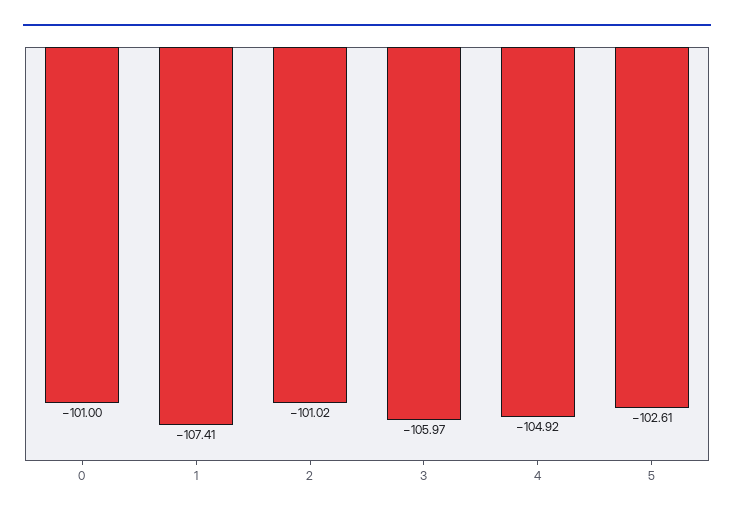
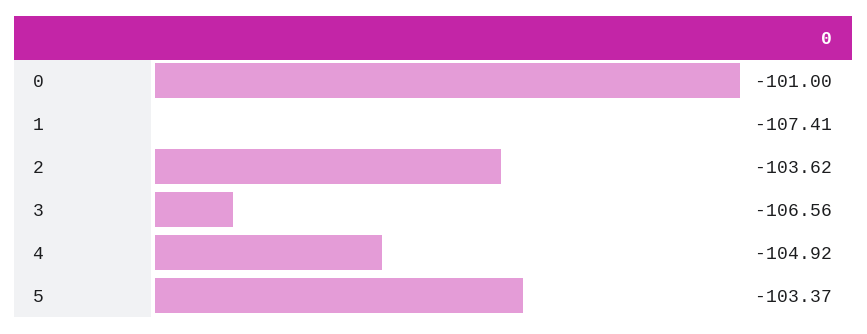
  {
    "0": -101,
    "1": -107.41,
-   "2": -101.02,
+   "2": -103.62,
-   "3": -105.97,
+   "3": -106.56,
    "4": -104.92,
-   "5": -102.61
+   "5": -103.37
  }

